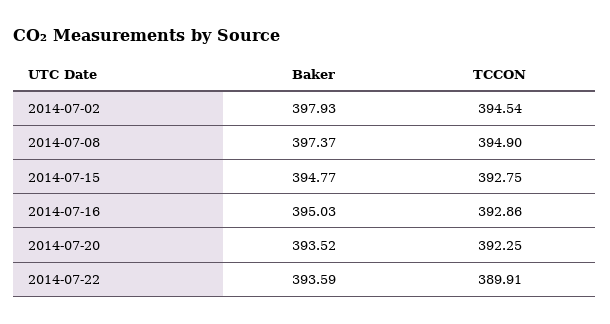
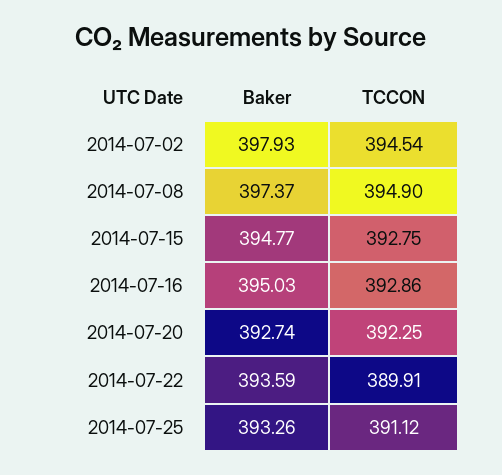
  {
    "Baker": {
      "2014-07-02": 397.93,
      "2014-07-08": 397.37,
      "2014-07-15": 394.77,
      "2014-07-16": 395.03,
-     "2014-07-20": 393.52,
+     "2014-07-20": 392.74,
-     "2014-07-22": 393.59
+     "2014-07-22": 393.59,
+     "2014-07-25": 393.26
    },
    "TCCON": {
      "2014-07-02": 394.54,
      "2014-07-08": 394.9,
      "2014-07-15": 392.75,
      "2014-07-16": 392.86,
      "2014-07-20": 392.25,
-     "2014-07-22": 389.91
+     "2014-07-22": 389.91,
+     "2014-07-25": 391.12
    }
  }

